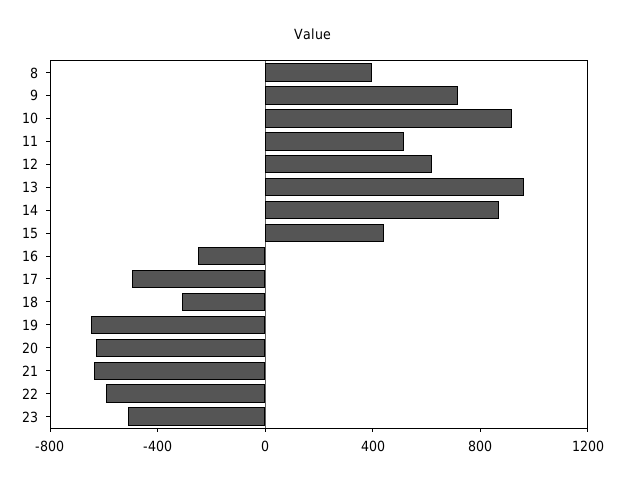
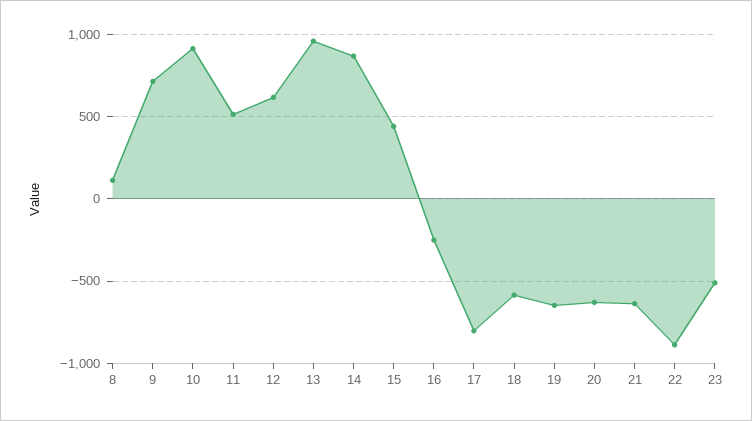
  {
-   "8": 400,
+   "8": 100,
    "9": 700,
    "10": 900,
    "11": 500,
    "12": 600,
    "13": 950,
    "14": 850,
    "15": 450,
    "16": -250,
-   "17": -500,
+   "17": -800,
-   "18": -300,
+   "18": -600,
    "19": -650,
    "20": -650,
    "21": -650,
-   "22": -600,
+   "22": -900,
    "23": -500
  }

